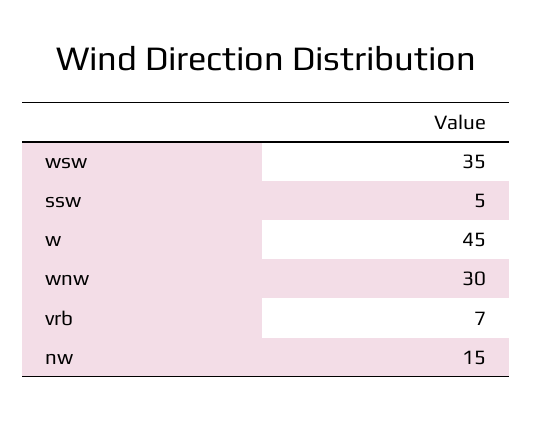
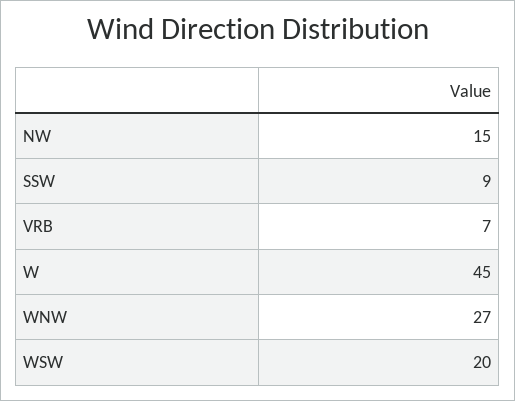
  {
-   "wsw": 35,
+   "wsw": 20,
-   "ssw": 5,
+   "ssw": 9,
    "w": 45,
-   "wnw": 30,
+   "wnw": 27,
    "vrb": 7,
    "nw": 15
  }

